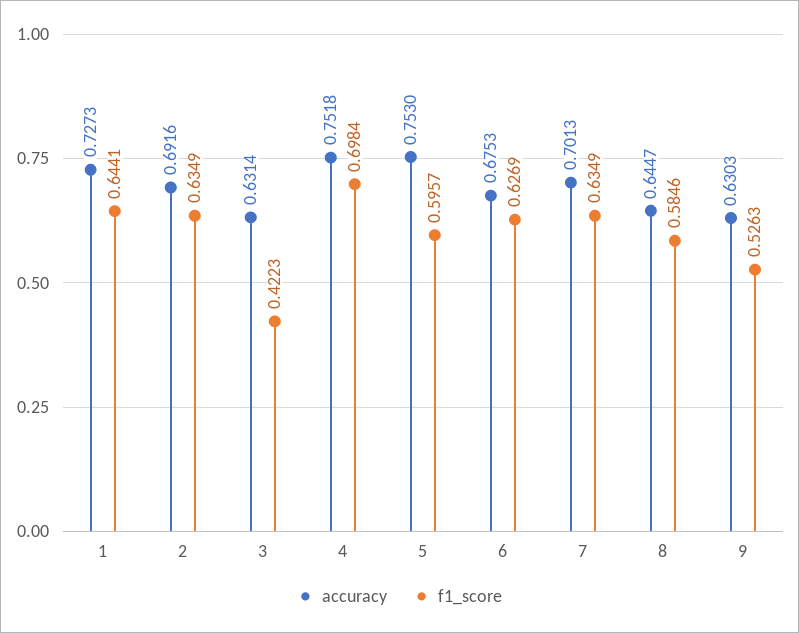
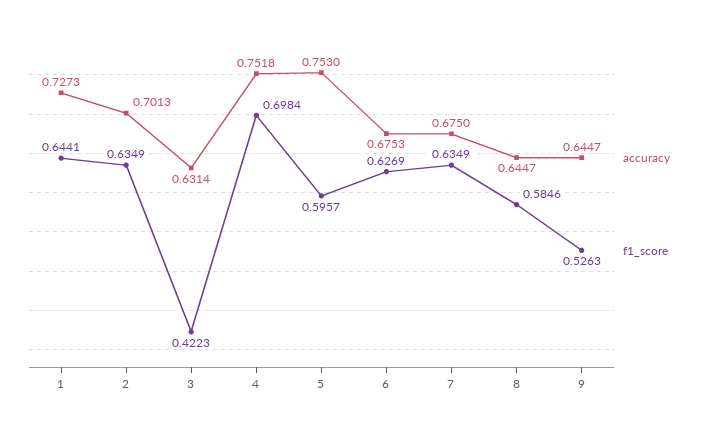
  {
    "accuracy": {
      "1": 0.7273,
-     "2": 0.6916,
+     "2": 0.7013,
      "3": 0.6314,
      "4": 0.7518,
      "5": 0.753,
      "6": 0.6753,
-     "7": 0.7013,
+     "7": 0.675,
      "8": 0.6447,
-     "9": 0.6303
+     "9": 0.6447
    },
    "f1_score": {
      "1": 0.6441,
      "2": 0.6349,
      "3": 0.4223,
      "4": 0.6984,
      "5": 0.5957,
      "6": 0.6269,
      "7": 0.6349,
      "8": 0.5846,
      "9": 0.5263
    }
  }

